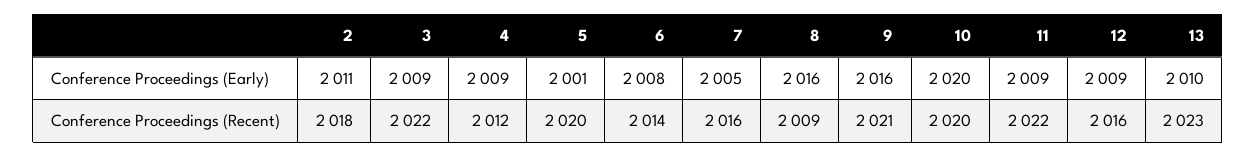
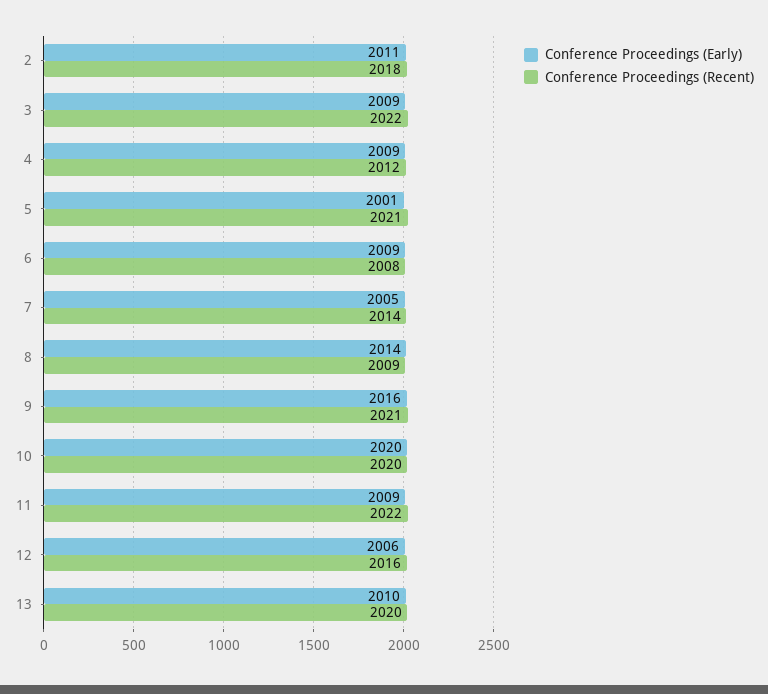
  {
    "Conference Proceedings (Early)": {
      "2": 2011,
      "3": 2009,
      "4": 2009,
      "5": 2001,
-     "6": 2008,
+     "6": 2009,
      "7": 2005,
-     "8": 2016,
+     "8": 2014,
      "9": 2016,
      "10": 2020,
      "11": 2009,
-     "12": 2009,
+     "12": 2006,
      "13": 2010
    },
    "Conference Proceedings (Recent)": {
      "2": 2018,
      "3": 2022,
      "4": 2012,
-     "5": 2020,
+     "5": 2021,
-     "6": 2014,
+     "6": 2008,
-     "7": 2016,
+     "7": 2014,
      "8": 2009,
      "9": 2021,
      "10": 2020,
      "11": 2022,
      "12": 2016,
-     "13": 2023
+     "13": 2020
    }
  }

